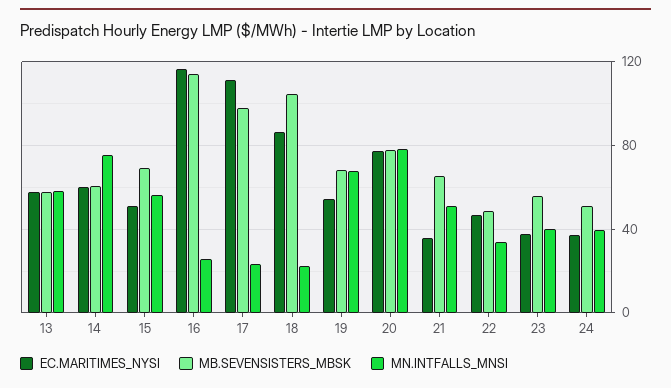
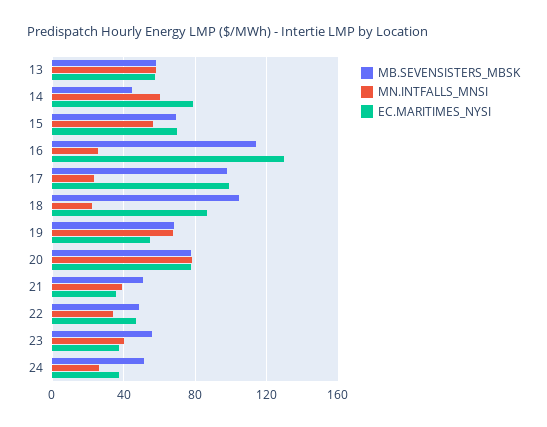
  {
    "EC.MARITIMES_NYSI": {
      "13": 60,
-     "14": 60,
+     "14": 80,
-     "15": 50,
+     "15": 70,
-     "16": 115,
+     "16": 130,
-     "17": 110,
+     "17": 100,
      "18": 85,
      "19": 55,
      "20": 75,
      "21": 35,
      "22": 45,
      "23": 40,
      "24": 35
    },
    "MB.SEVENSISTERS_MBSK": {
      "13": 60,
-     "14": 60,
+     "14": 45,
      "15": 70,
      "16": 115,
      "17": 100,
      "18": 105,
      "19": 70,
      "20": 80,
-     "21": 65,
+     "21": 50,
      "22": 50,
      "23": 55,
      "24": 50
    },
    "MN.INTFALLS_MNSI": {
      "13": 60,
-     "14": 75,
+     "14": 60,
      "15": 55,
      "16": 25,
      "17": 25,
      "18": 20,
      "19": 70,
      "20": 80,
-     "21": 50,
+     "21": 40,
      "22": 35,
      "23": 40,
-     "24": 40
+     "24": 25
    }
  }

